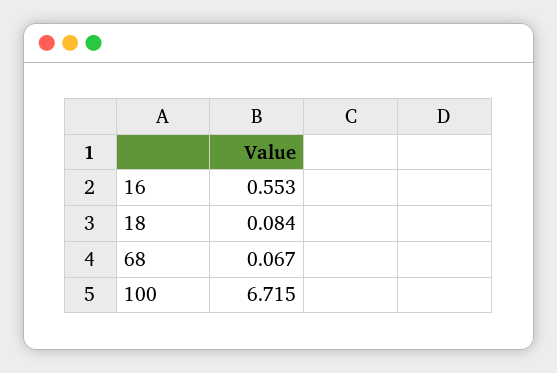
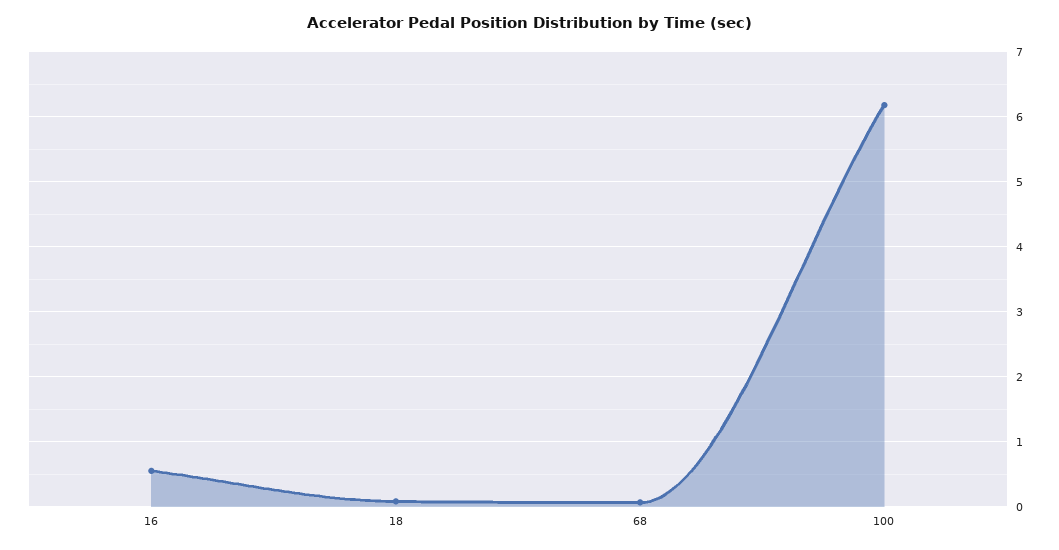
  {
    "16": 0.553,
    "18": 0.084,
    "68": 0.067,
-   "100": 6.715
+   "100": 6.2
  }

